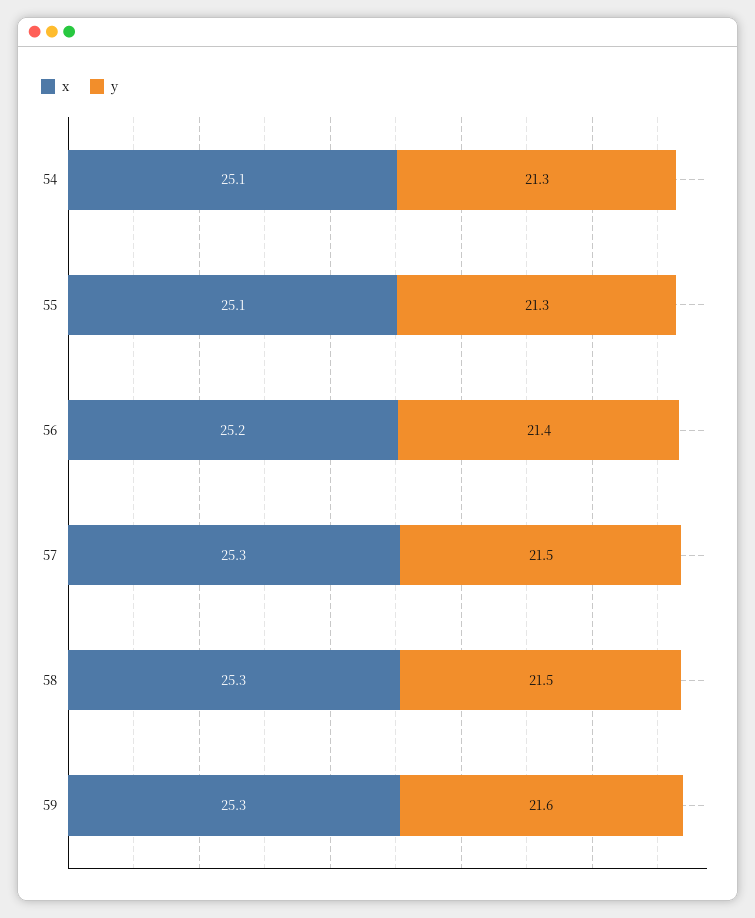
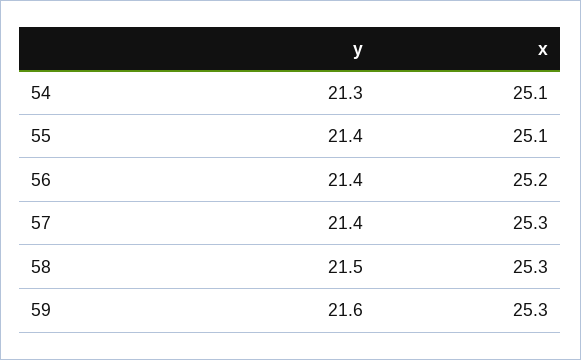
  {
    "x": {
      "54": 25.1,
      "55": 25.1,
      "56": 25.2,
      "57": 25.3,
      "58": 25.3,
      "59": 25.3
    },
    "y": {
      "54": 21.3,
-     "55": 21.3,
+     "55": 21.4,
      "56": 21.4,
-     "57": 21.5,
+     "57": 21.4,
      "58": 21.5,
      "59": 21.6
    }
  }

